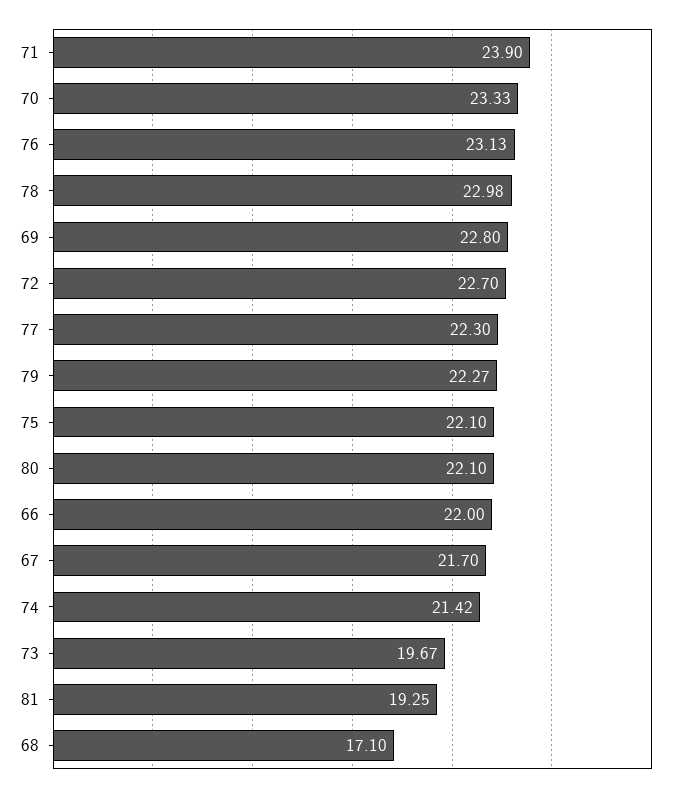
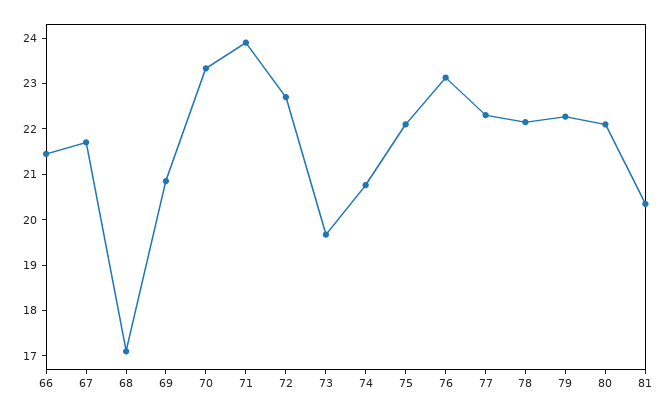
  {
    "71": 23.9,
    "70": 23.33,
    "76": 23.13,
-   "78": 22.98,
+   "78": 22.2,
-   "69": 22.8,
+   "69": 20.8,
    "72": 22.7,
    "77": 22.3,
    "79": 22.27,
    "75": 22.1,
    "80": 22.1,
-   "66": 22,
+   "66": 21.4,
    "67": 21.7,
-   "74": 21.42,
+   "74": 20.8,
    "73": 19.67,
-   "81": 19.25,
+   "81": 20.4,
    "68": 17.1
  }

